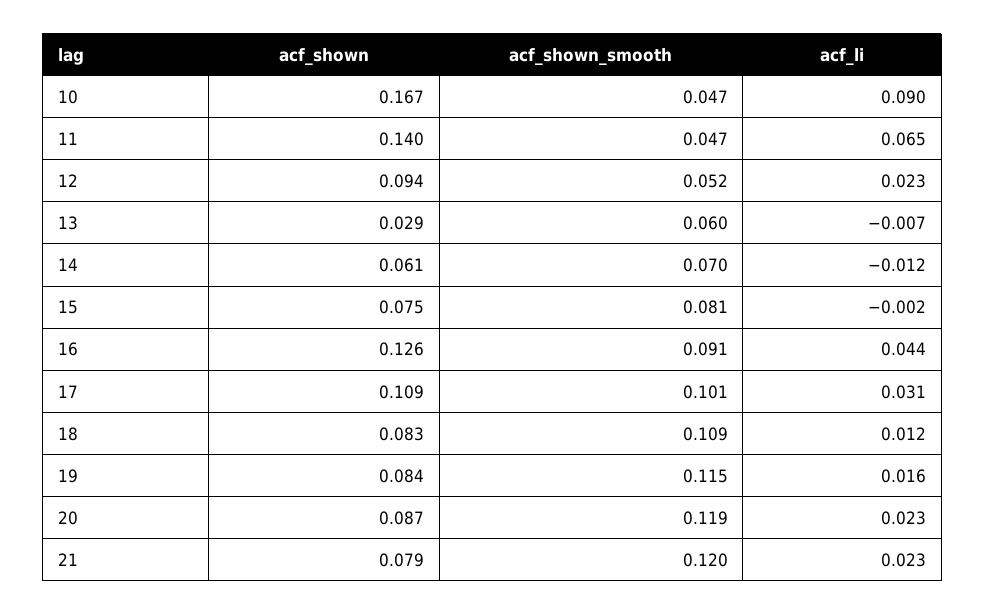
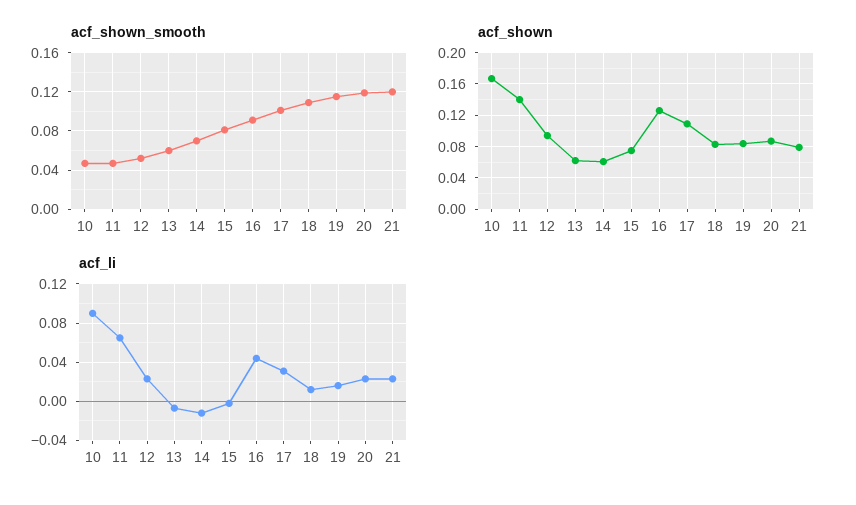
  {
    "acf_shown": {
      "10": 0.167,
      "11": 0.14,
      "12": 0.094,
-     "13": 0.029,
+     "13": 0.06,
      "14": 0.061,
      "15": 0.075,
      "16": 0.126,
      "17": 0.109,
      "18": 0.083,
      "19": 0.084,
      "20": 0.087,
      "21": 0.079
    },
    "acf_shown_smooth": {
      "10": 0.047,
      "11": 0.047,
      "12": 0.052,
      "13": 0.06,
      "14": 0.07,
      "15": 0.081,
      "16": 0.091,
      "17": 0.101,
      "18": 0.109,
      "19": 0.115,
      "20": 0.119,
      "21": 0.12
    },
    "acf_li": {
      "10": 0.09,
      "11": 0.065,
      "12": 0.023,
      "13": -0.007,
      "14": -0.012,
      "15": -0.002,
      "16": 0.044,
      "17": 0.031,
      "18": 0.012,
      "19": 0.016,
      "20": 0.023,
      "21": 0.023
    }
  }

